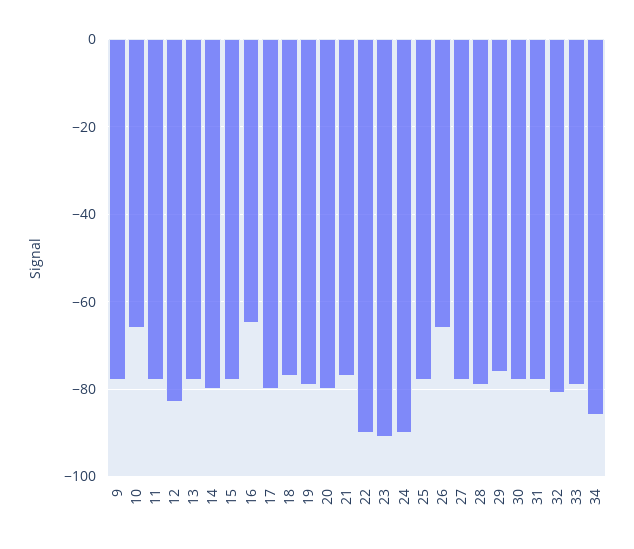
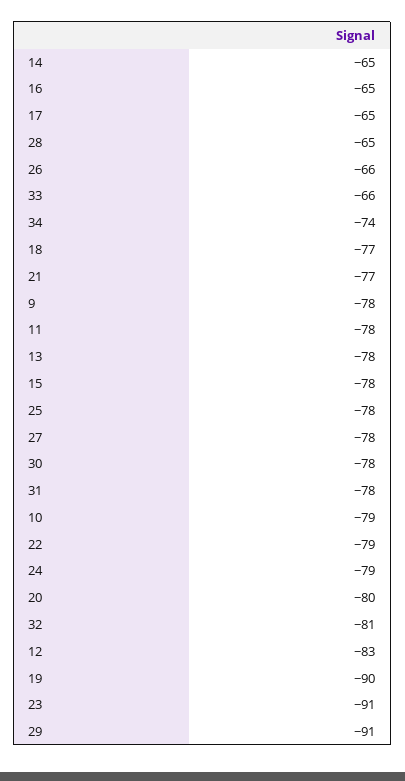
  {
    "9": -78,
-   "10": -65,
+   "10": -79,
    "11": -78,
    "12": -83,
    "13": -78,
-   "14": -80,
+   "14": -65,
    "15": -78,
    "16": -65,
-   "17": -80,
+   "17": -65,
    "18": -77,
-   "19": -80,
+   "19": -90,
    "20": -80,
    "21": -77,
-   "22": -90,
+   "22": -79,
    "23": -91,
-   "24": -90,
+   "24": -79,
    "25": -78,
    "26": -66,
    "27": -78,
-   "28": -80,
+   "28": -65,
-   "29": -75,
+   "29": -91,
    "30": -78,
    "31": -78,
    "32": -81,
-   "33": -80,
+   "33": -66,
-   "34": -85
+   "34": -74
  }

